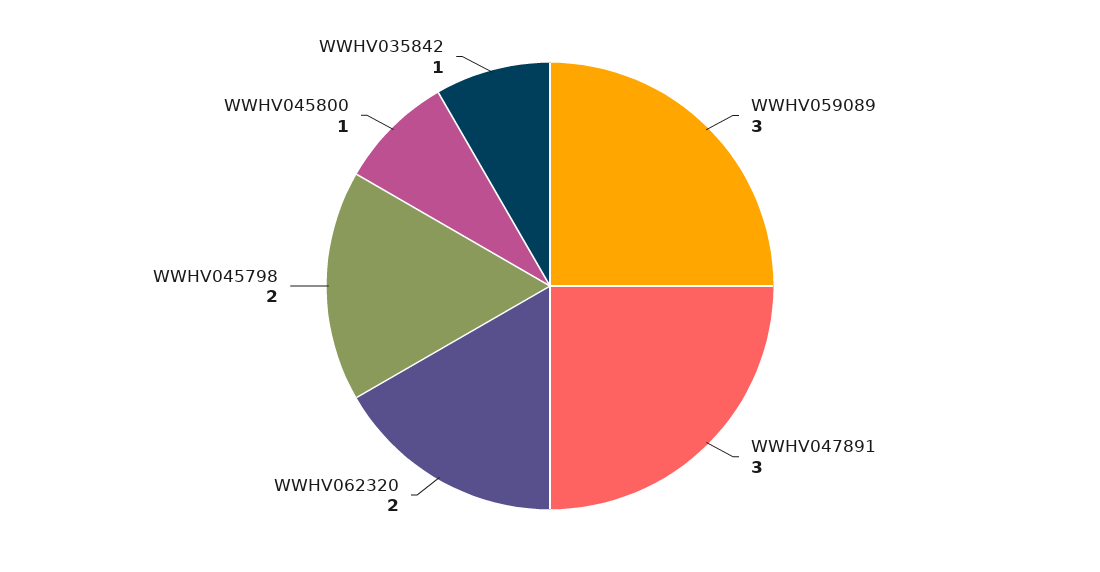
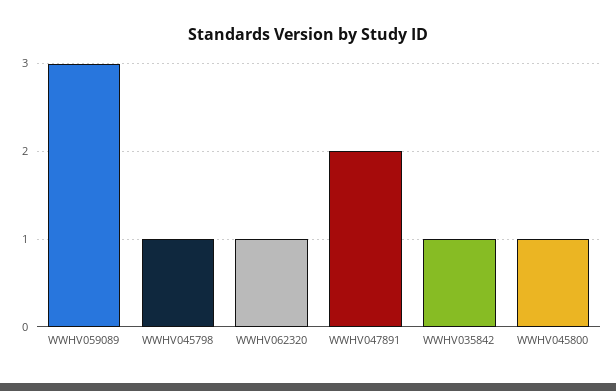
  {
    "WWHV059089": 3,
-   "WWHV047891": 3,
+   "WWHV047891": 2,
-   "WWHV062320": 2,
+   "WWHV062320": 1,
-   "WWHV045798": 2,
+   "WWHV045798": 1,
    "WWHV045800": 1,
    "WWHV035842": 1
  }

